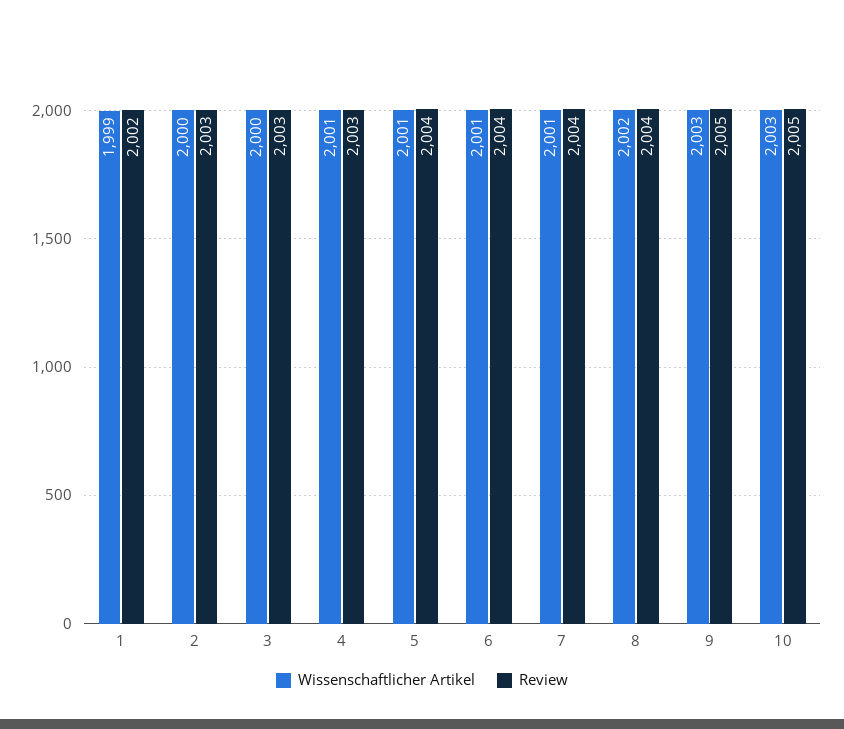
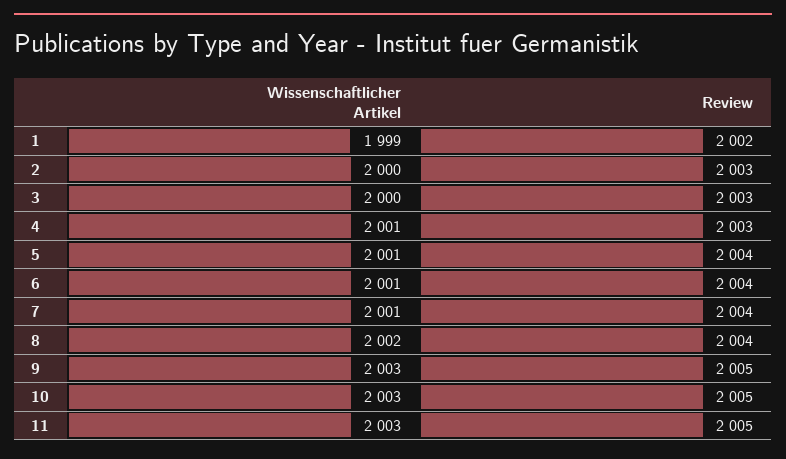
  {
    "Wissenschaftlicher Artikel": {
      "1": 1999,
      "2": 2000,
      "3": 2000,
      "4": 2001,
      "5": 2001,
      "6": 2001,
      "7": 2001,
      "8": 2002,
      "9": 2003,
-     "10": 2003
+     "10": 2003,
+     "11": 2003
    },
    "Review": {
      "1": 2002,
      "2": 2003,
      "3": 2003,
      "4": 2003,
      "5": 2004,
      "6": 2004,
      "7": 2004,
      "8": 2004,
      "9": 2005,
-     "10": 2005
+     "10": 2005,
+     "11": 2005
    }
  }

